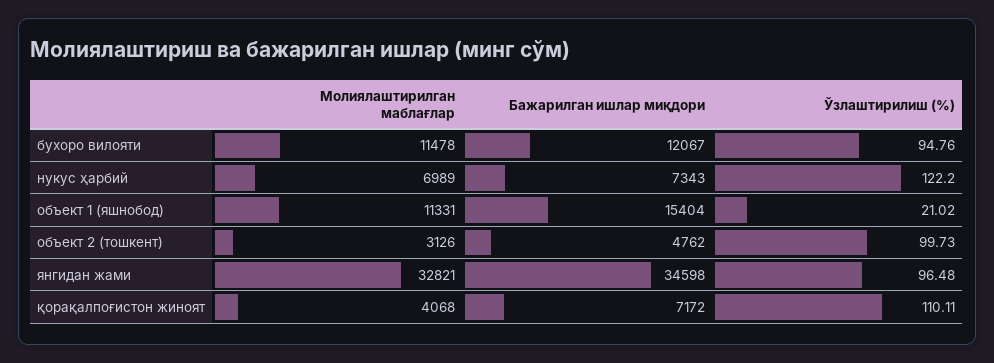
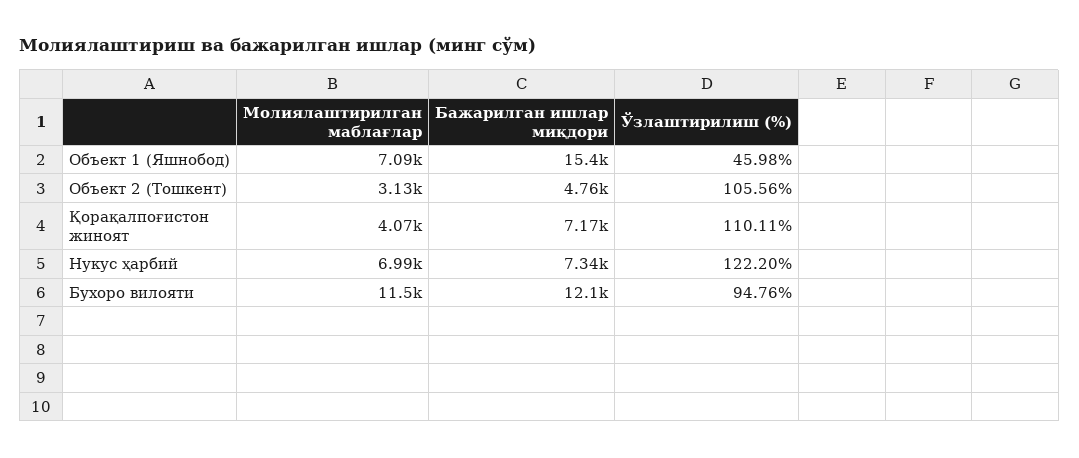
  {
    "Молиялаштирилган маблағлар": {
      "бухоро вилояти": 11478,
      "нукус ҳарбий": 6989,
-     "объект 1 (яшнобод)": 11331,
+     "объект 1 (яшнобод)": 7090,
      "объект 2 (тошкент)": 3126,
-     "янгидан жами": 32821,
      "қорақалпоғистон жиноят": 4068
    },
    "Бажарилган ишлар миқдори": {
      "бухоро вилояти": 12067,
      "нукус ҳарбий": 7343,
      "объект 1 (яшнобод)": 15404,
      "объект 2 (тошкент)": 4762,
-     "янгидан жами": 34598,
      "қорақалпоғистон жиноят": 7172
    },
    "Ўзлаштирилиш (%)": {
      "бухоро вилояти": 94.76,
      "нукус ҳарбий": 122.2,
-     "объект 1 (яшнобод)": 21.02,
+     "объект 1 (яшнобод)": 45.98,
-     "объект 2 (тошкент)": 99.73,
+     "объект 2 (тошкент)": 105.56,
-     "янгидан жами": 96.48,
      "қорақалпоғистон жиноят": 110.11
    }
  }

